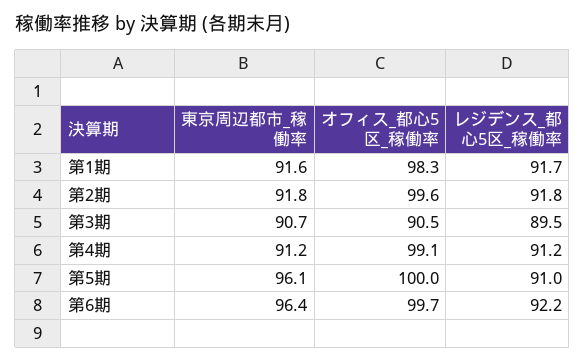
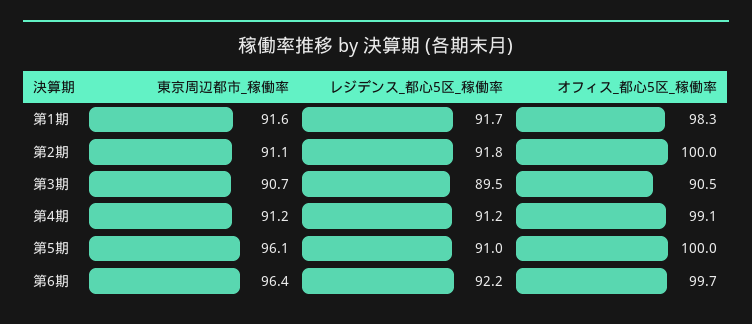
  {
    "東京周辺都市_稼働率": {
      "第1期": 91.6,
-     "第2期": 91.8,
+     "第2期": 91.1,
      "第3期": 90.7,
      "第4期": 91.2,
      "第5期": 96.1,
      "第6期": 96.4
    },
    "オフィス_都心5区_稼働率": {
      "第1期": 98.3,
-     "第2期": 99.6,
+     "第2期": 100,
      "第3期": 90.5,
      "第4期": 99.1,
      "第5期": 100,
      "第6期": 99.7
    },
    "レジデンス_都心5区_稼働率": {
      "第1期": 91.7,
      "第2期": 91.8,
      "第3期": 89.5,
      "第4期": 91.2,
      "第5期": 91,
      "第6期": 92.2
    }
  }

